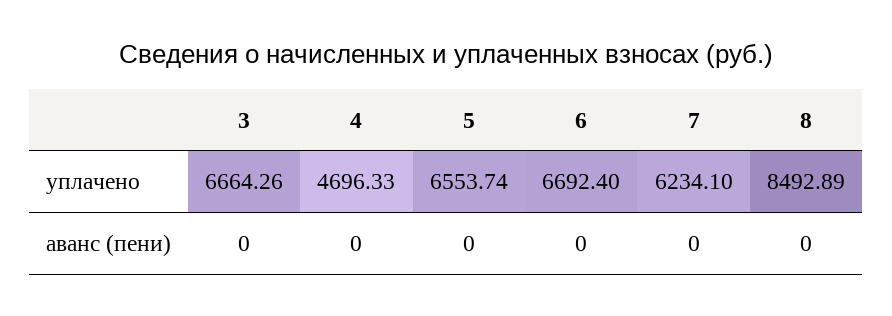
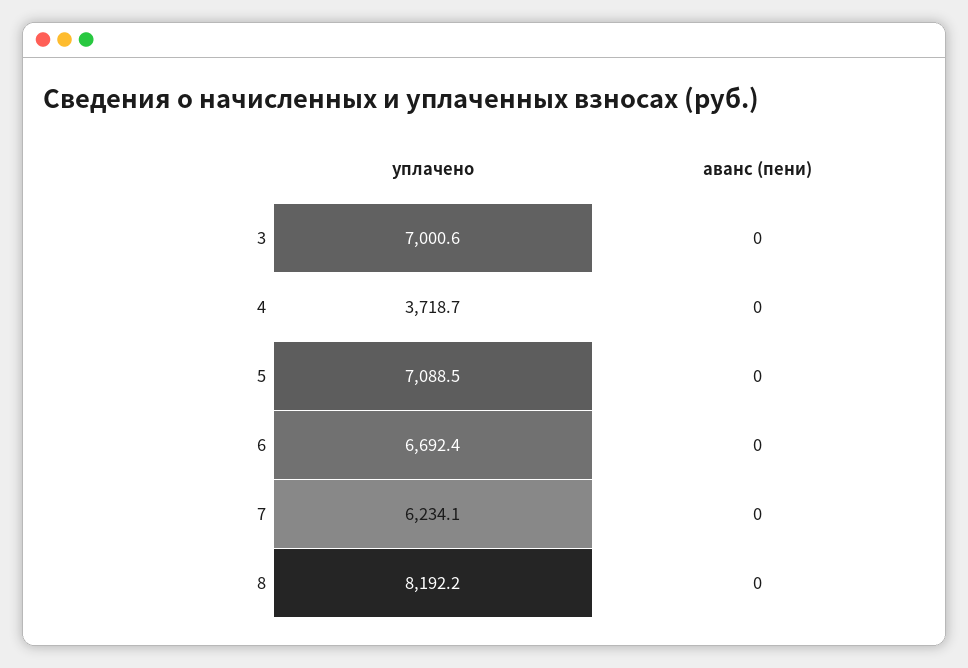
  {
    "3": {
-     "уплачено": 6664.26,
+     "уплачено": 7000.6,
      "аванс (пени)": 0
    },
    "4": {
-     "уплачено": 4696.33,
+     "уплачено": 3718.7,
      "аванс (пени)": 0
    },
    "5": {
-     "уплачено": 6553.74,
+     "уплачено": 7088.5,
      "аванс (пени)": 0
    },
    "6": {
      "уплачено": 6692.4,
      "аванс (пени)": 0
    },
    "7": {
      "уплачено": 6234.1,
      "аванс (пени)": 0
    },
    "8": {
-     "уплачено": 8492.89,
+     "уплачено": 8192.2,
      "аванс (пени)": 0
    }
  }

